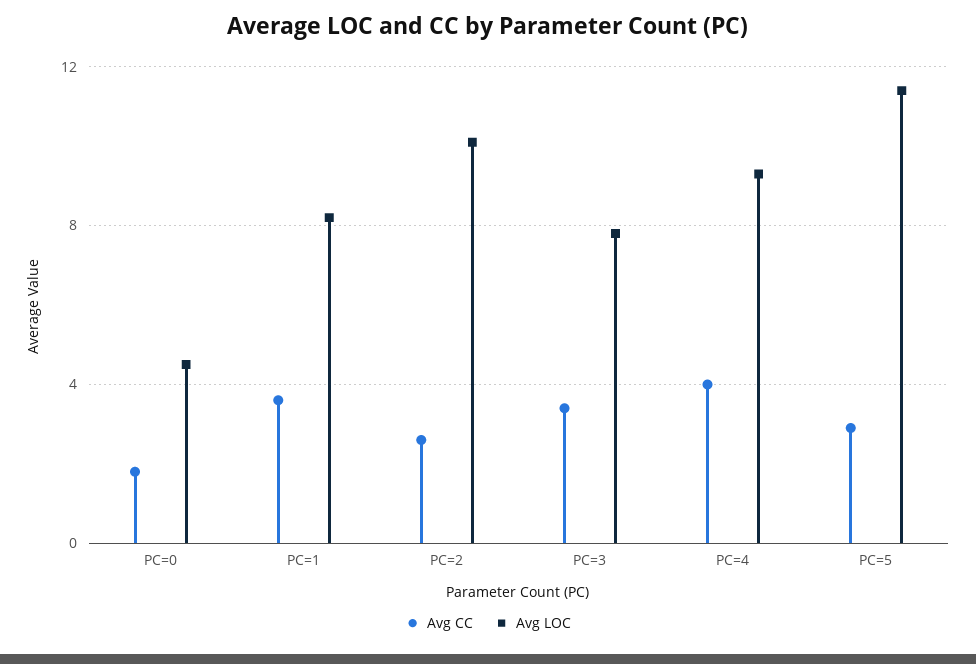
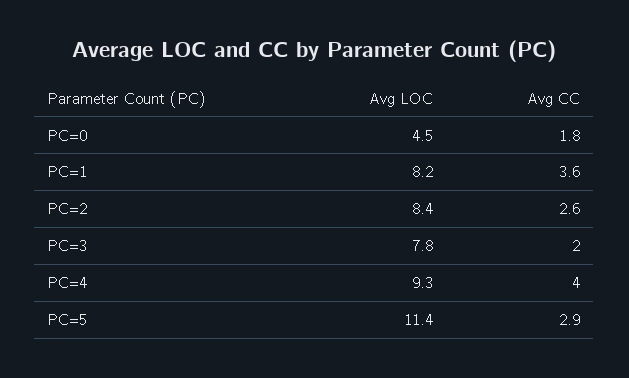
  {
    "Avg CC": {
      "PC=0": 1.8,
      "PC=1": 3.6,
      "PC=2": 2.6,
-     "PC=3": 3.5,
+     "PC=3": 2,
      "PC=4": 4,
      "PC=5": 2.9
    },
    "Avg LOC": {
      "PC=0": 4.5,
      "PC=1": 8.2,
-     "PC=2": 10,
+     "PC=2": 8.4,
      "PC=3": 7.8,
      "PC=4": 9.3,
      "PC=5": 11.4
    }
  }

